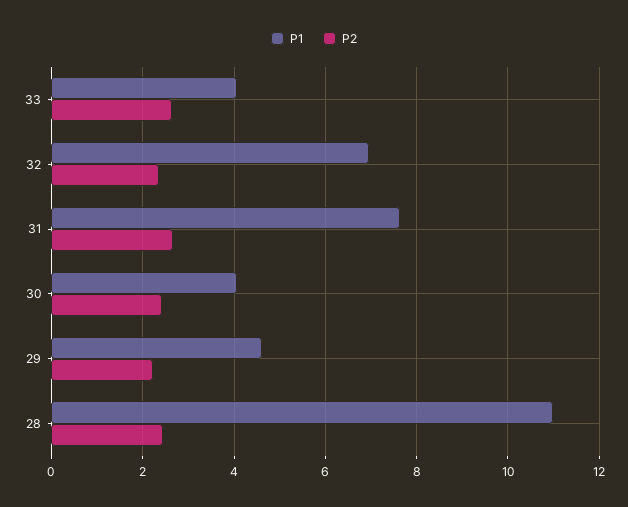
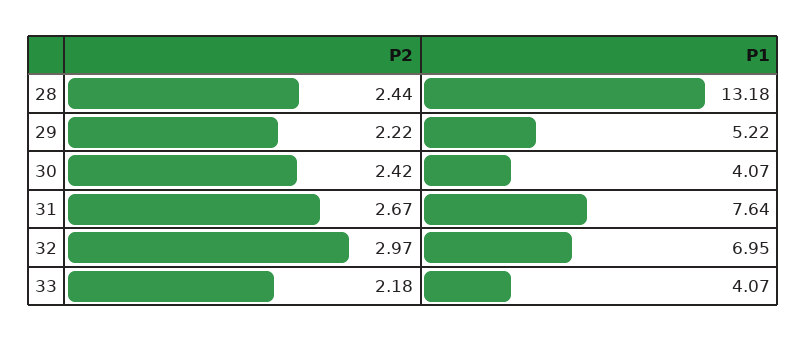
  {
    "P1": {
      "33": 4.07,
      "32": 6.95,
      "31": 7.64,
      "30": 4.07,
-     "29": 4.6,
+     "29": 5.22,
-     "28": 11
+     "28": 13.18
    },
    "P2": {
-     "33": 2.6,
+     "33": 2.18,
-     "32": 2.4,
+     "32": 2.97,
      "31": 2.67,
      "30": 2.42,
      "29": 2.22,
      "28": 2.44
    }
  }

